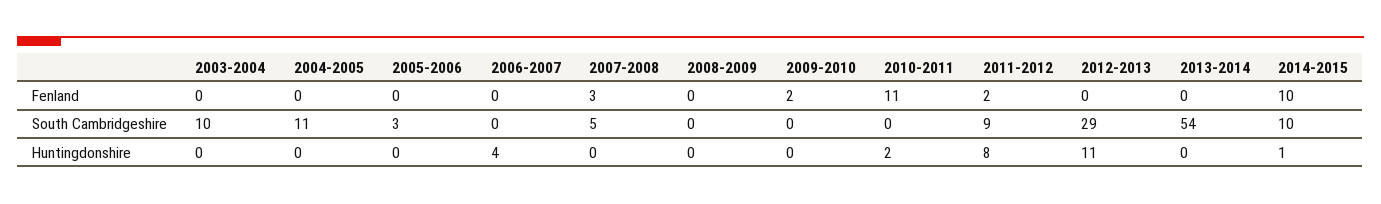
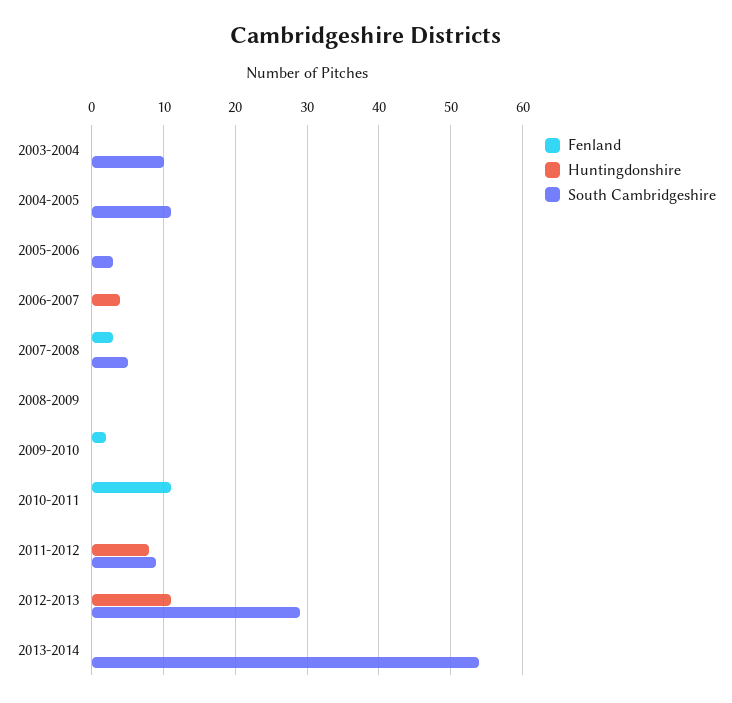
  {
    "Fenland": {
      "2003-2004": 0,
      "2004-2005": 0,
      "2005-2006": 0,
      "2006-2007": 0,
      "2007-2008": 3,
      "2008-2009": 0,
      "2009-2010": 2,
      "2010-2011": 11,
-     "2011-2012": 2,
+     "2011-2012": 0,
      "2012-2013": 0,
-     "2013-2014": 0,
+     "2013-2014": 0
-     "2014-2015": 10
    },
    "South Cambridgeshire": {
      "2003-2004": 10,
      "2004-2005": 11,
      "2005-2006": 3,
      "2006-2007": 0,
      "2007-2008": 5,
      "2008-2009": 0,
      "2009-2010": 0,
      "2010-2011": 0,
      "2011-2012": 9,
      "2012-2013": 29,
-     "2013-2014": 54,
+     "2013-2014": 54
-     "2014-2015": 10
    },
    "Huntingdonshire": {
      "2003-2004": 0,
      "2004-2005": 0,
      "2005-2006": 0,
      "2006-2007": 4,
      "2007-2008": 0,
      "2008-2009": 0,
      "2009-2010": 0,
-     "2010-2011": 2,
+     "2010-2011": 0,
      "2011-2012": 8,
      "2012-2013": 11,
-     "2013-2014": 0,
+     "2013-2014": 0
-     "2014-2015": 1
    }
  }

